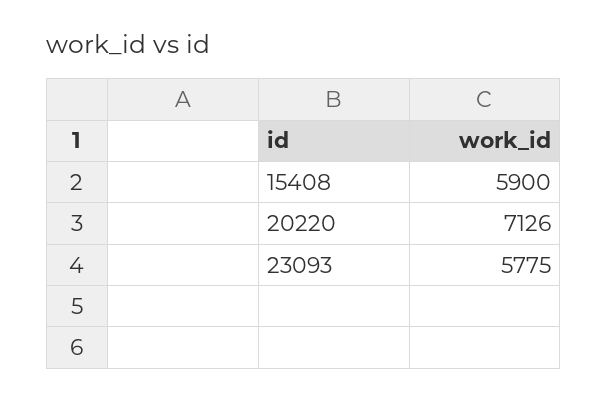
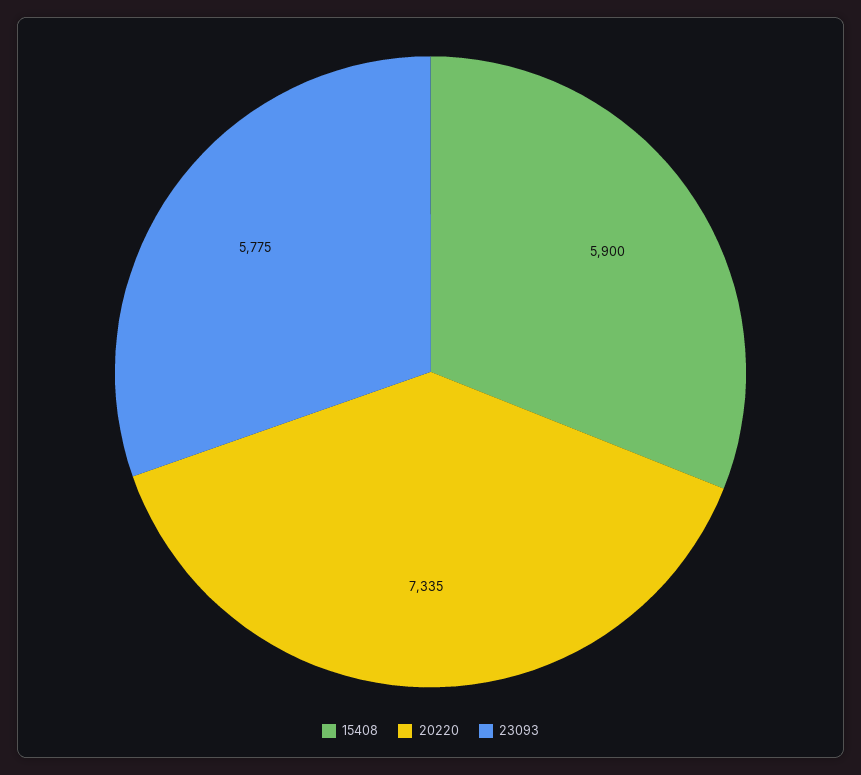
  {
    "15408": 5900,
-   "20220": 7126,
+   "20220": 7335,
    "23093": 5775
  }

